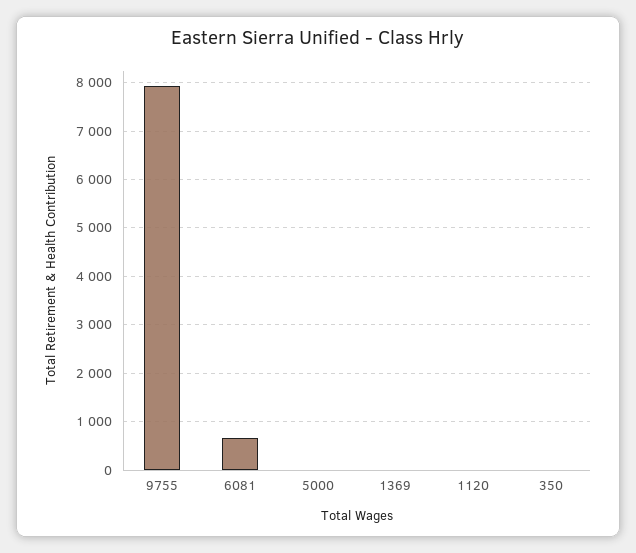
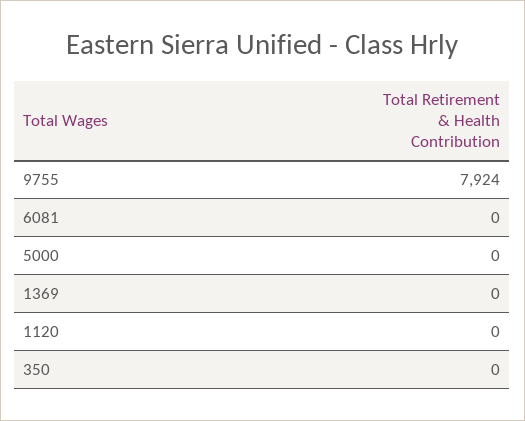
  {
    "9755": 7924,
-   "6081": 600,
+   "6081": 0,
    "5000": 0,
    "1369": 0,
    "1120": 0,
    "350": 0
  }

